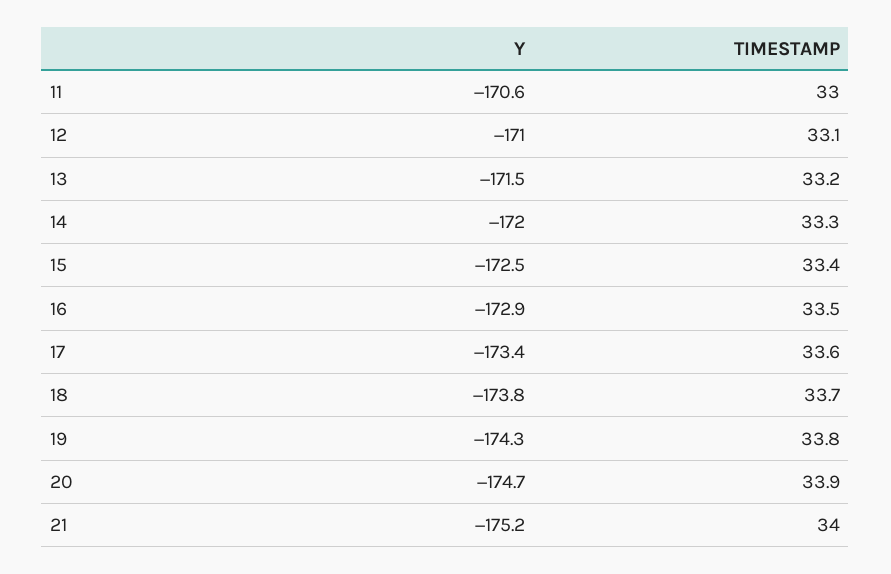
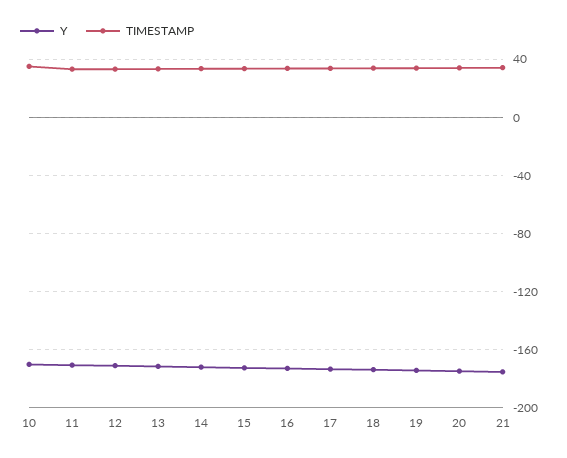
  {
    "Y": {
      "11": -170.6,
      "12": -171,
      "13": -171.5,
      "14": -172,
      "15": -172.5,
      "16": -172.9,
      "17": -173.4,
      "18": -173.8,
      "19": -174.3,
      "20": -174.7,
-     "21": -175.2
+     "21": -175.2,
+     "10": -170
    },
    "TIMESTAMP": {
      "11": 33,
      "12": 33.1,
      "13": 33.2,
      "14": 33.3,
      "15": 33.4,
      "16": 33.5,
      "17": 33.6,
      "18": 33.7,
      "19": 33.8,
      "20": 33.9,
-     "21": 34
+     "21": 34,
+     "10": 35
    }
  }

